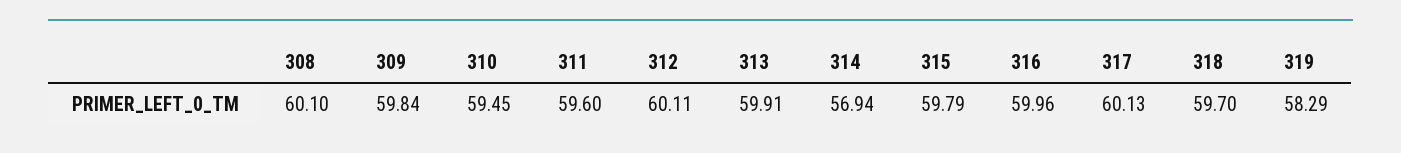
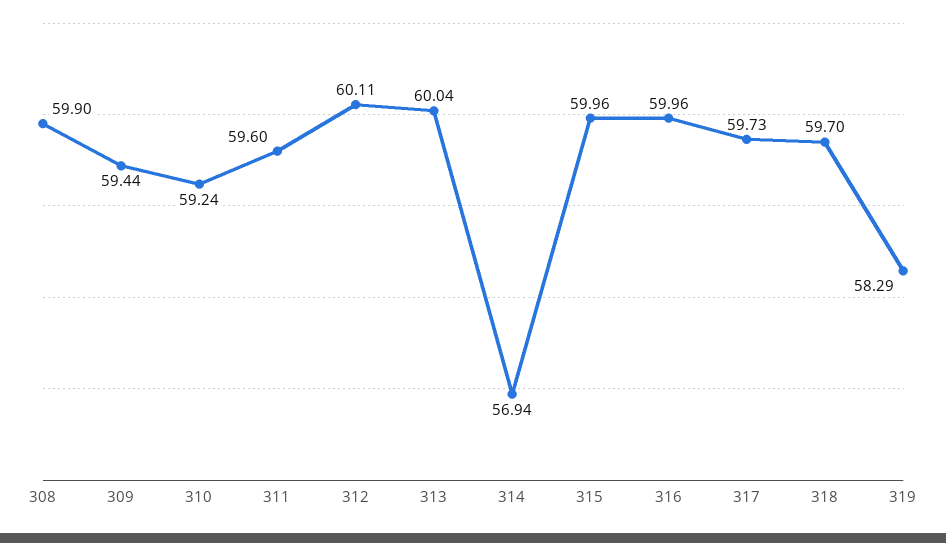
  {
-   "308": 60.1,
+   "308": 59.9,
-   "309": 59.84,
+   "309": 59.44,
-   "310": 59.45,
+   "310": 59.24,
    "311": 59.6,
    "312": 60.11,
-   "313": 59.91,
+   "313": 60.04,
    "314": 56.94,
-   "315": 59.79,
+   "315": 59.96,
    "316": 59.96,
-   "317": 60.13,
+   "317": 59.73,
    "318": 59.7,
    "319": 58.29
  }

